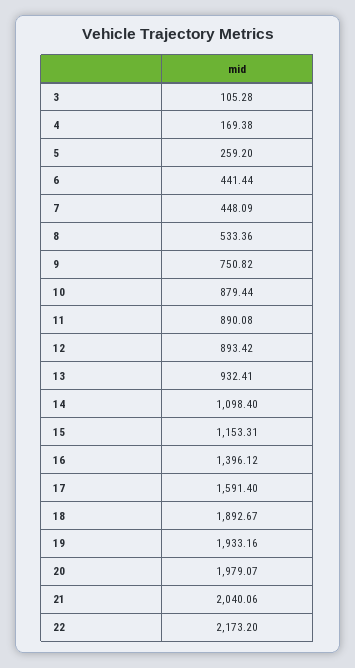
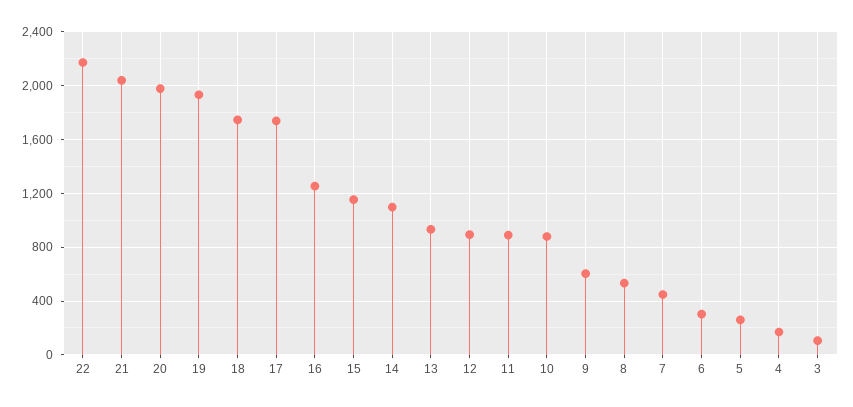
  {
    "3": 105.28,
    "4": 169.38,
    "5": 259.2,
-   "6": 441.44,
+   "6": 300,
    "7": 448.09,
    "8": 533.36,
-   "9": 750.82,
+   "9": 600,
    "10": 879.44,
    "11": 890.08,
    "12": 893.42,
    "13": 932.41,
    "14": 1098.4,
    "15": 1153.31,
-   "16": 1396.12,
+   "16": 1250,
-   "17": 1591.4,
+   "17": 1750,
-   "18": 1892.67,
+   "18": 1750,
    "19": 1933.16,
    "20": 1979.07,
    "21": 2040.06,
    "22": 2173.2
  }

